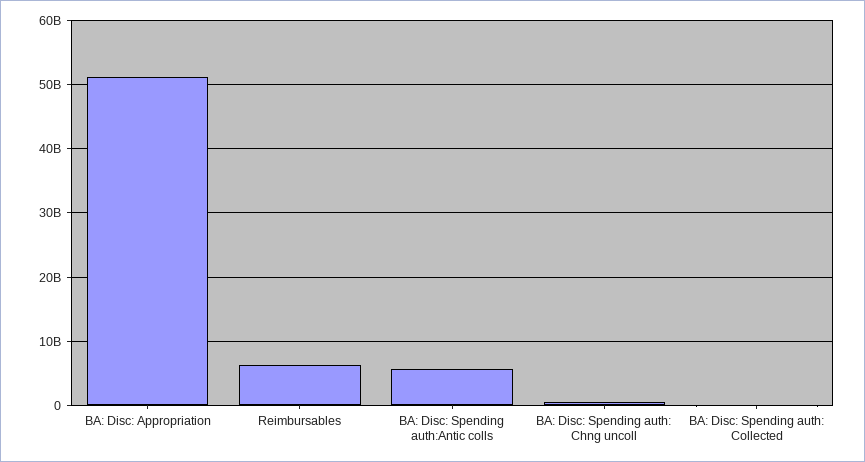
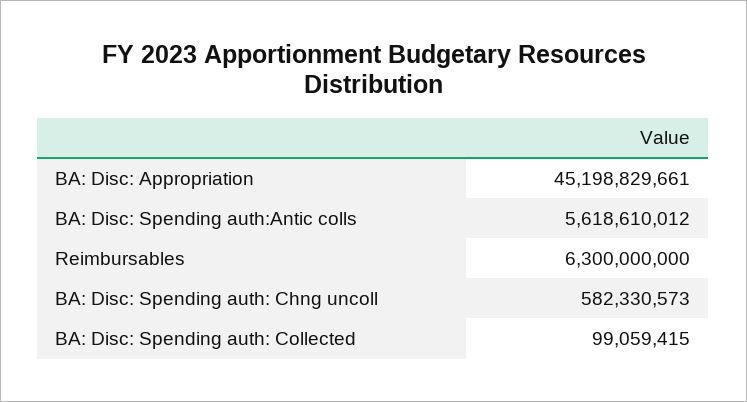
  {
-   "BA: Disc: Appropriation": 51000000000,
+   "BA: Disc: Appropriation": 45198829661,
    "Reimbursables": 6300000000,
    "BA: Disc: Spending auth:Antic colls": 5618610012,
    "BA: Disc: Spending auth: Chng uncoll": 582330573,
    "BA: Disc: Spending auth: Collected": 99059415
  }

